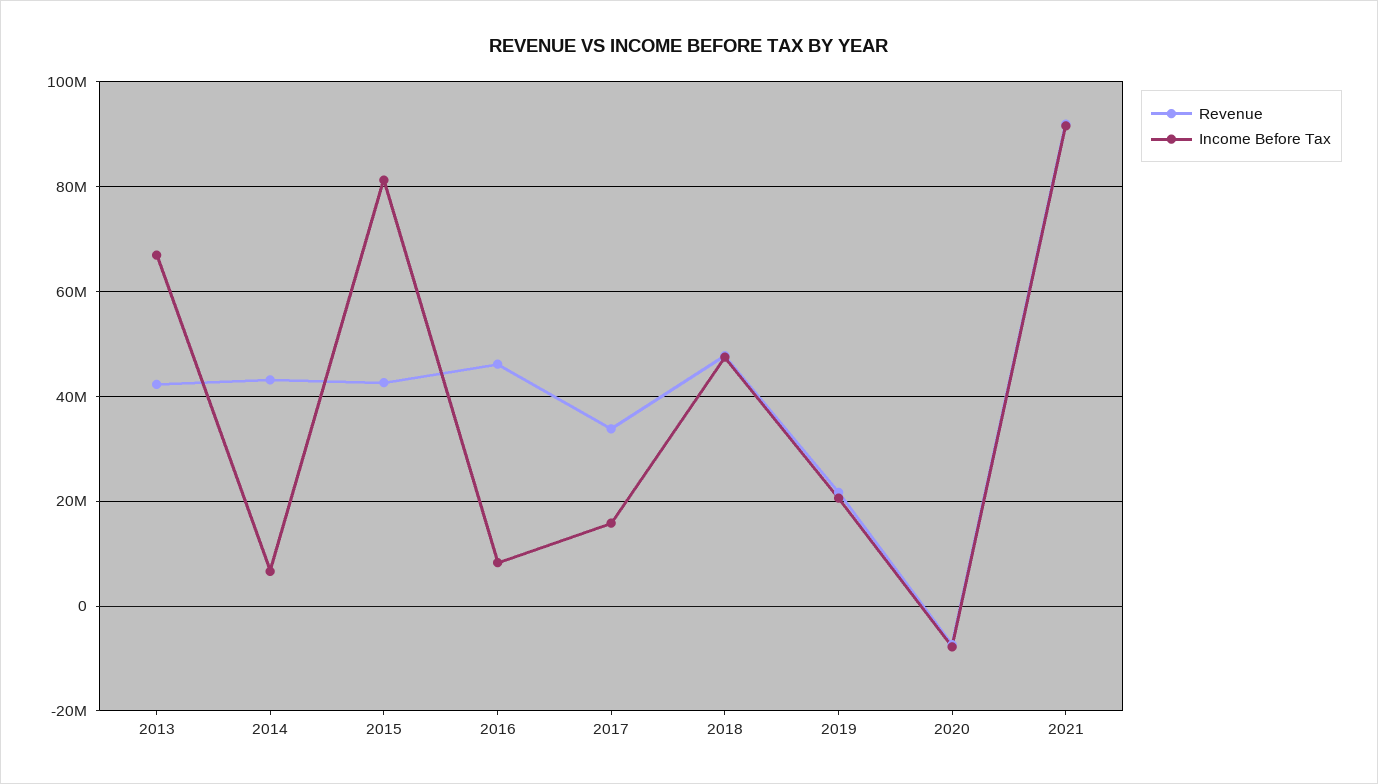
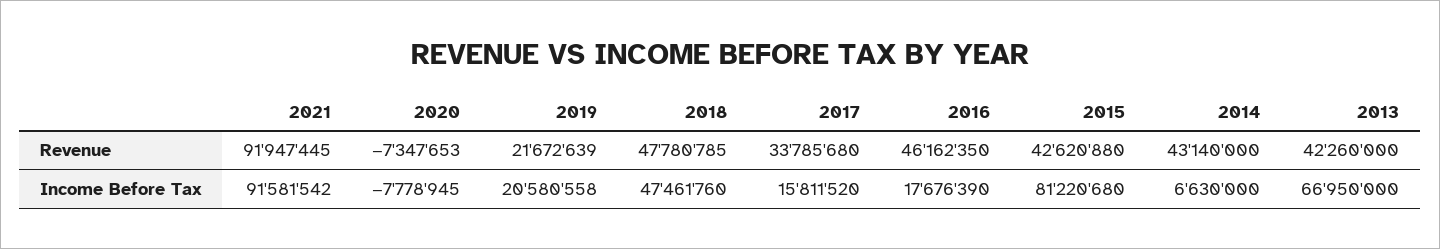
  {
    "Revenue": {
      "2013": 42260000,
      "2014": 43140000,
      "2015": 42620880,
      "2016": 46162350,
      "2017": 33785680,
      "2018": 47780785,
      "2019": 21672639,
      "2020": -7347653,
      "2021": 91947445
    },
    "Income Before Tax": {
      "2013": 66950000,
      "2014": 6630000,
      "2015": 81220680,
-     "2016": 8000000,
+     "2016": 17676390,
      "2017": 15811520,
      "2018": 47461760,
      "2019": 20580558,
      "2020": -7778945,
      "2021": 91581542
    }
  }

